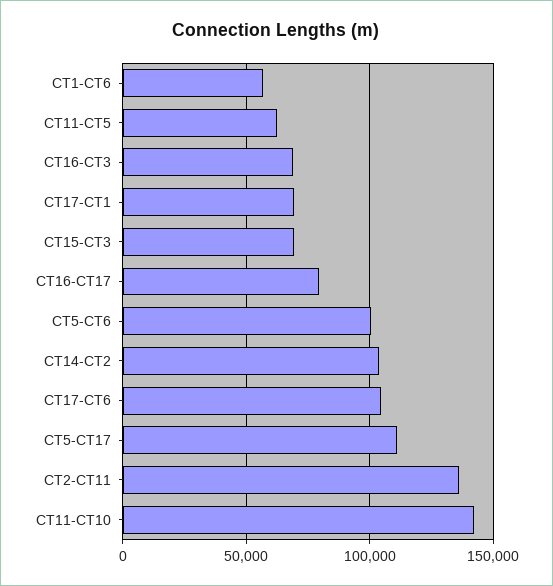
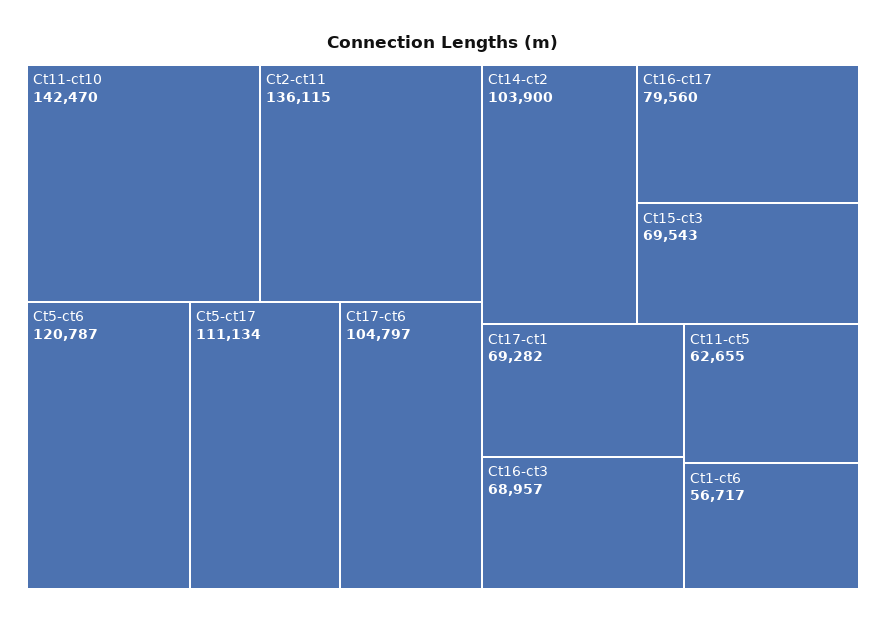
  {
    "CT1-CT6": 56717,
    "CT11-CT5": 62655,
    "CT16-CT3": 68957,
    "CT17-CT1": 69282,
    "CT15-CT3": 69543,
    "CT16-CT17": 79560,
-   "CT5-CT6": 100000,
+   "CT5-CT6": 120787,
    "CT14-CT2": 103900,
    "CT17-CT6": 104797,
    "CT5-CT17": 111134,
    "CT2-CT11": 136115,
    "CT11-CT10": 142470
  }

